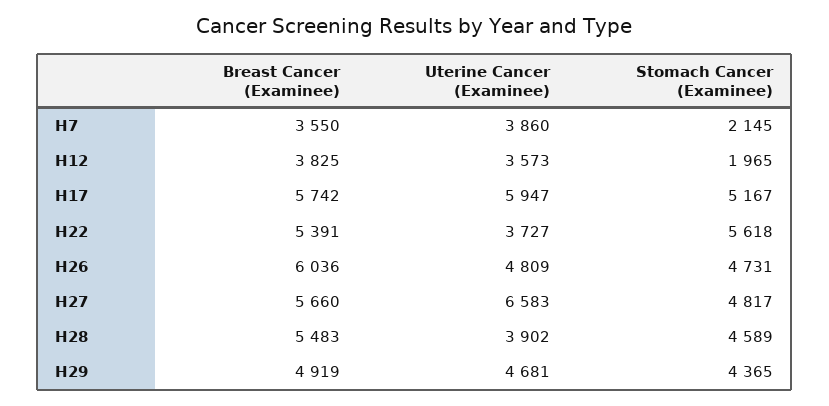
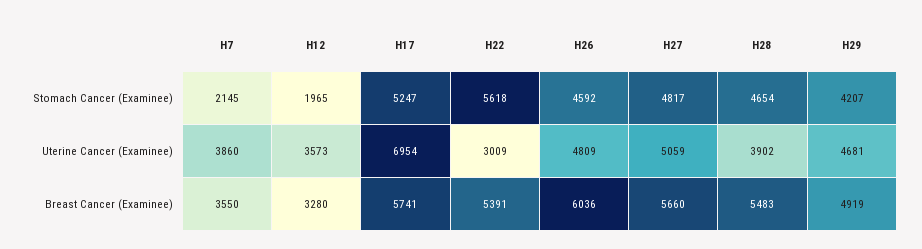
  {
    "Breast Cancer (Examinee)": {
      "H7": 3550,
-     "H12": 3825,
+     "H12": 3280,
-     "H17": 5742,
+     "H17": 5741,
      "H22": 5391,
      "H26": 6036,
      "H27": 5660,
      "H28": 5483,
      "H29": 4919
    },
    "Uterine Cancer (Examinee)": {
      "H7": 3860,
      "H12": 3573,
-     "H17": 5947,
+     "H17": 6954,
-     "H22": 3727,
+     "H22": 3009,
      "H26": 4809,
-     "H27": 6583,
+     "H27": 5059,
      "H28": 3902,
      "H29": 4681
    },
    "Stomach Cancer (Examinee)": {
      "H7": 2145,
      "H12": 1965,
-     "H17": 5167,
+     "H17": 5247,
      "H22": 5618,
-     "H26": 4731,
+     "H26": 4592,
      "H27": 4817,
-     "H28": 4589,
+     "H28": 4654,
-     "H29": 4365
+     "H29": 4207
    }
  }

